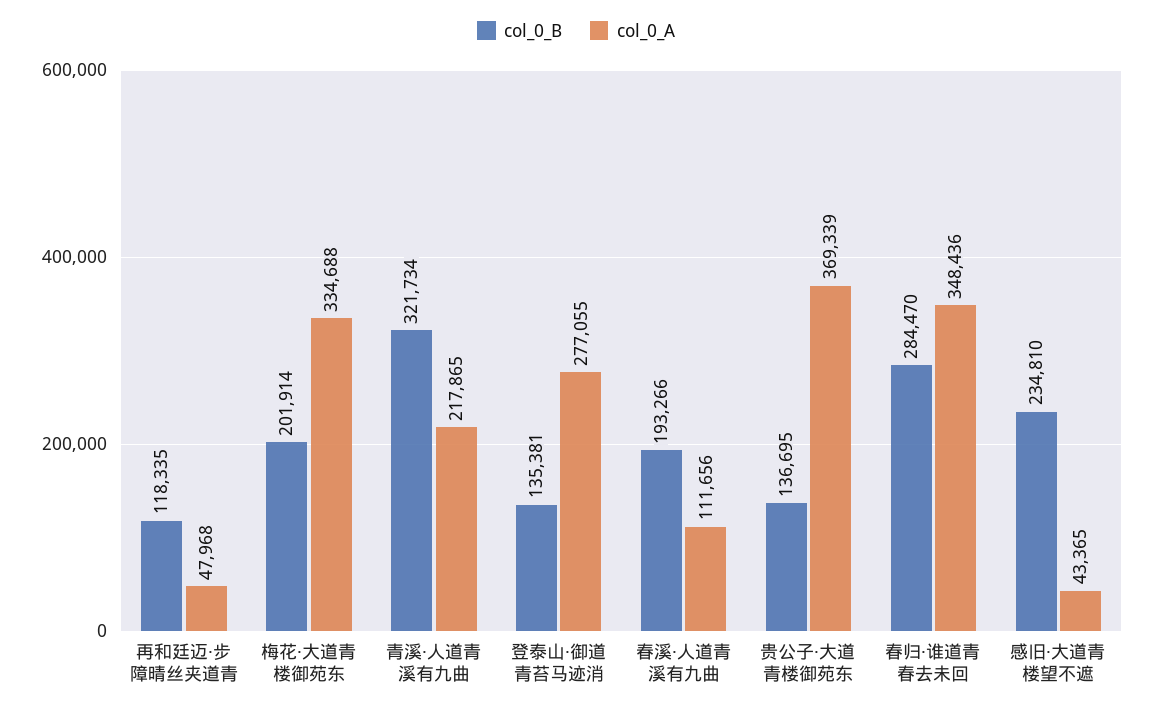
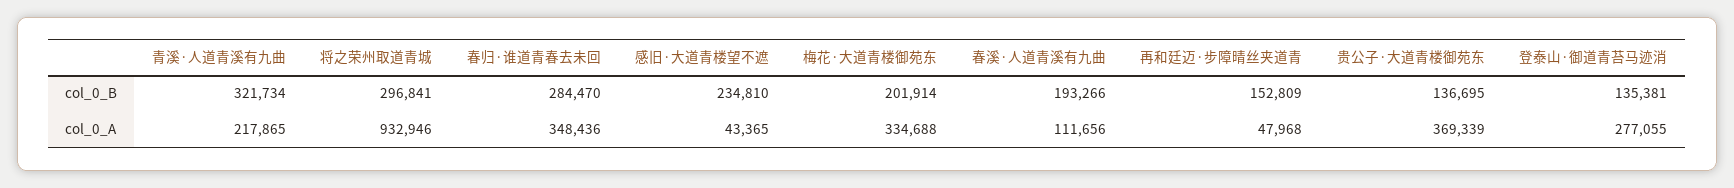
  {
    "col_0_B": {
-     "再和廷迈·步障晴丝夹道青": 118335,
+     "再和廷迈·步障晴丝夹道青": 152809,
      "梅花·大道青楼御苑东": 201914,
      "青溪·人道青溪有九曲": 321734,
      "登泰山·御道青苔马迹消": 135381,
      "春溪·人道青溪有九曲": 193266,
      "贵公子·大道青楼御苑东": 136695,
      "春归·谁道青春去未回": 284470,
-     "感旧·大道青楼望不遮": 234810
+     "感旧·大道青楼望不遮": 234810,
+     "将之荣州取道青城": 296841
    },
    "col_0_A": {
      "再和廷迈·步障晴丝夹道青": 47968,
      "梅花·大道青楼御苑东": 334688,
      "青溪·人道青溪有九曲": 217865,
      "登泰山·御道青苔马迹消": 277055,
      "春溪·人道青溪有九曲": 111656,
      "贵公子·大道青楼御苑东": 369339,
      "春归·谁道青春去未回": 348436,
-     "感旧·大道青楼望不遮": 43365
+     "感旧·大道青楼望不遮": 43365,
+     "将之荣州取道青城": 932946
    }
  }

